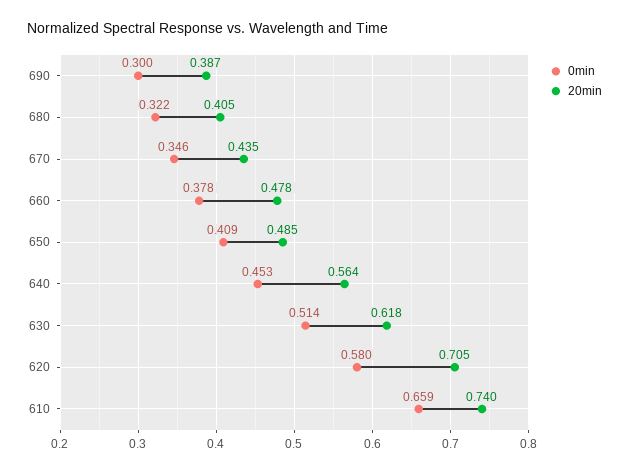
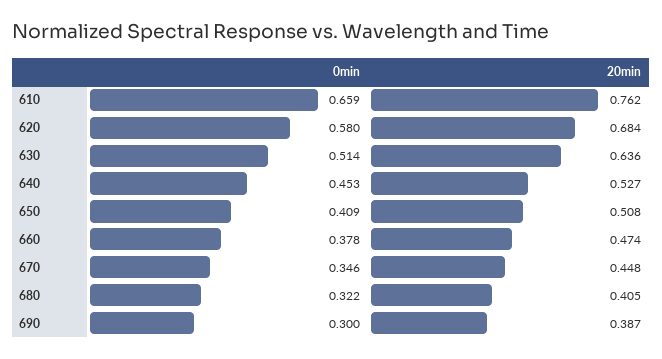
  {
    "0min": {
      "690": 0.3,
      "680": 0.322,
      "670": 0.346,
      "660": 0.378,
      "650": 0.409,
      "640": 0.453,
      "630": 0.514,
      "620": 0.58,
      "610": 0.659
    },
    "20min": {
      "690": 0.387,
      "680": 0.405,
-     "670": 0.435,
+     "670": 0.448,
-     "660": 0.478,
+     "660": 0.474,
-     "650": 0.485,
+     "650": 0.508,
-     "640": 0.564,
+     "640": 0.527,
-     "630": 0.618,
+     "630": 0.636,
-     "620": 0.705,
+     "620": 0.684,
-     "610": 0.74
+     "610": 0.762
    }
  }

